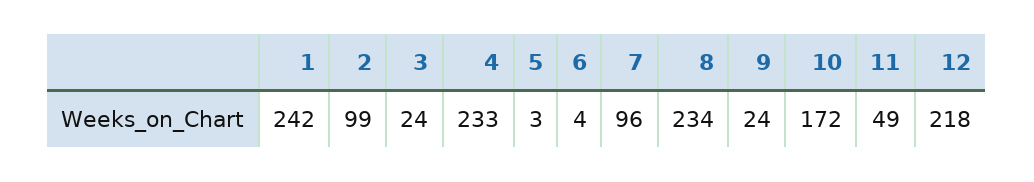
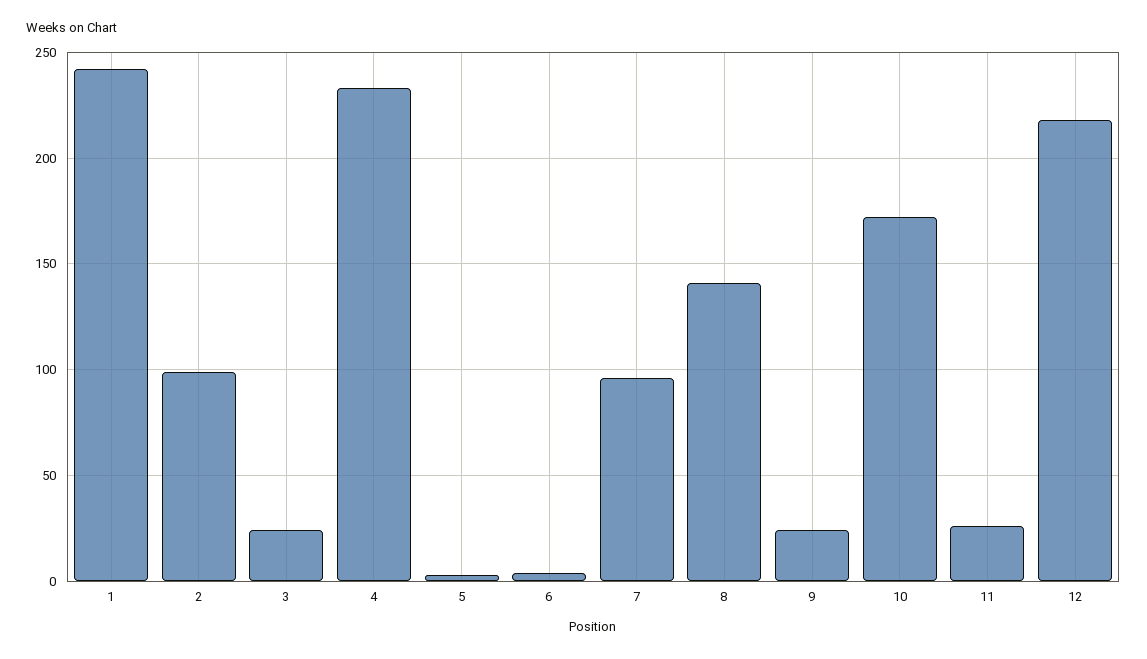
  {
    "1": 242,
    "2": 99,
    "3": 24,
    "4": 233,
    "5": 3,
    "6": 4,
    "7": 96,
-   "8": 234,
+   "8": 140,
    "9": 24,
    "10": 172,
-   "11": 49,
+   "11": 25,
    "12": 218
  }

